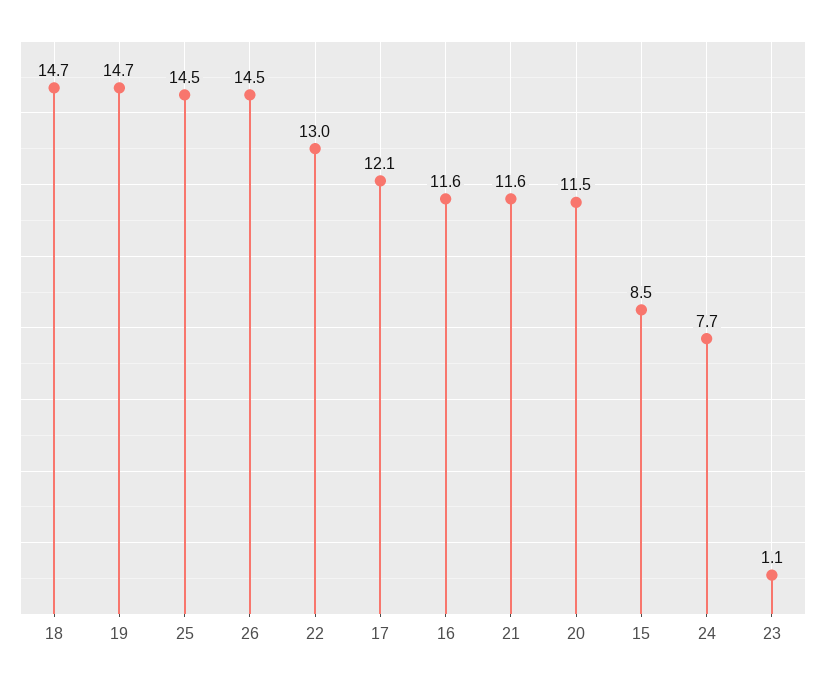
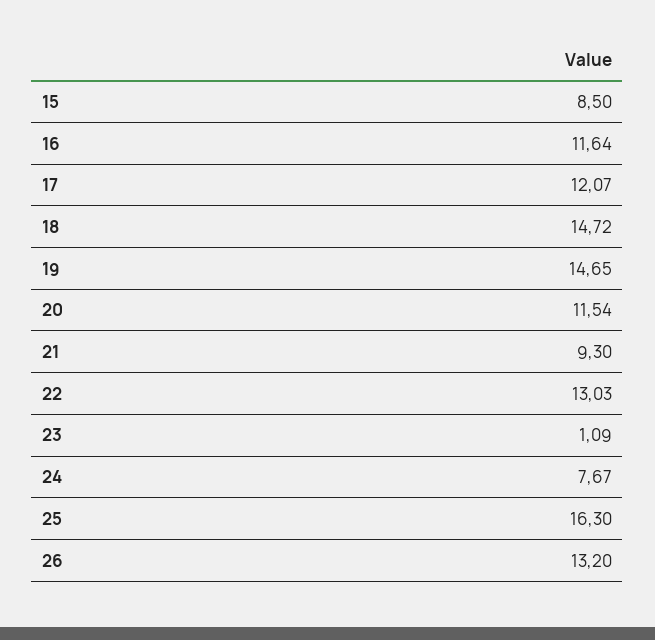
  {
    "18": 14.72,
    "19": 14.65,
-   "25": 14.5,
+   "25": 16.3,
-   "26": 14.5,
+   "26": 13.2,
    "22": 13.03,
    "17": 12.07,
    "16": 11.64,
-   "21": 11.6,
+   "21": 9.3,
    "20": 11.54,
    "15": 8.5,
    "24": 7.67,
    "23": 1.09
  }

